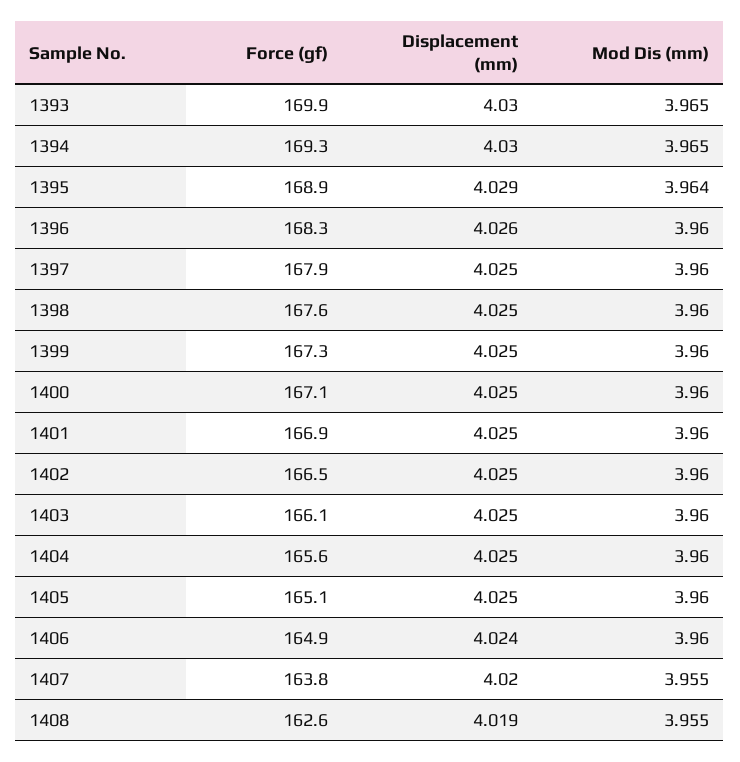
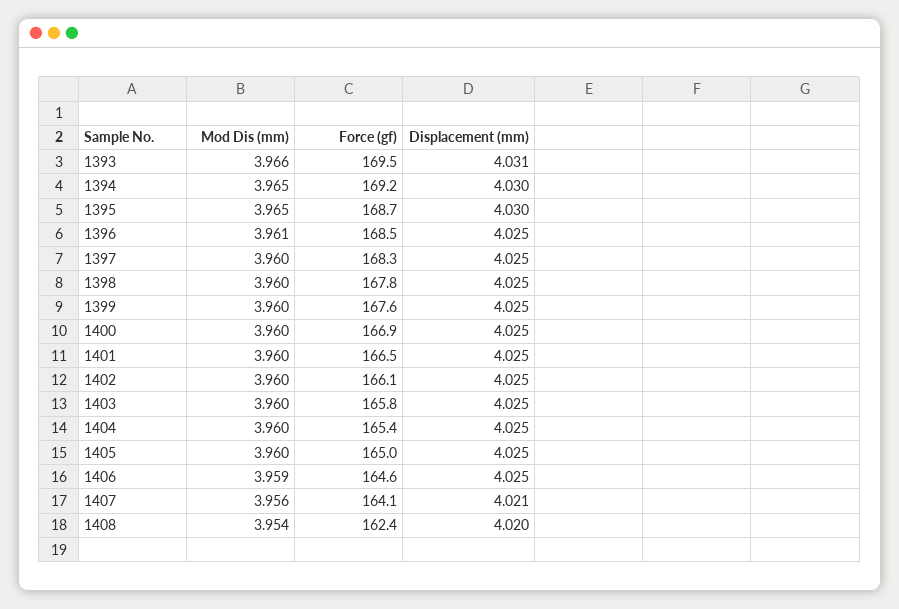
  {
    "Force (gf)": {
-     "1393": 169.9,
+     "1393": 169.5,
-     "1394": 169.3,
+     "1394": 169.2,
-     "1395": 168.9,
+     "1395": 168.7,
-     "1396": 168.3,
+     "1396": 168.5,
-     "1397": 167.9,
+     "1397": 168.3,
-     "1398": 167.6,
+     "1398": 167.8,
-     "1399": 167.3,
+     "1399": 167.6,
-     "1400": 167.1,
+     "1400": 166.9,
-     "1401": 166.9,
+     "1401": 166.5,
-     "1402": 166.5,
+     "1402": 166.1,
-     "1403": 166.1,
+     "1403": 165.8,
-     "1404": 165.6,
+     "1404": 165.4,
-     "1405": 165.1,
+     "1405": 165,
-     "1406": 164.9,
+     "1406": 164.6,
-     "1407": 163.8,
+     "1407": 164.1,
-     "1408": 162.6
+     "1408": 162.4
    },
    "Displacement (mm)": {
-     "1393": 4.03,
+     "1393": 4.031,
      "1394": 4.03,
-     "1395": 4.029,
+     "1395": 4.03,
-     "1396": 4.026,
+     "1396": 4.025,
      "1397": 4.025,
      "1398": 4.025,
      "1399": 4.025,
      "1400": 4.025,
      "1401": 4.025,
      "1402": 4.025,
      "1403": 4.025,
      "1404": 4.025,
      "1405": 4.025,
-     "1406": 4.024,
+     "1406": 4.025,
-     "1407": 4.02,
+     "1407": 4.021,
-     "1408": 4.019
+     "1408": 4.02
    },
    "Mod Dis (mm)": {
-     "1393": 3.965,
+     "1393": 3.966,
      "1394": 3.965,
-     "1395": 3.964,
+     "1395": 3.965,
-     "1396": 3.96,
+     "1396": 3.961,
      "1397": 3.96,
      "1398": 3.96,
      "1399": 3.96,
      "1400": 3.96,
      "1401": 3.96,
      "1402": 3.96,
      "1403": 3.96,
      "1404": 3.96,
      "1405": 3.96,
-     "1406": 3.96,
+     "1406": 3.959,
-     "1407": 3.955,
+     "1407": 3.956,
-     "1408": 3.955
+     "1408": 3.954
    }
  }

